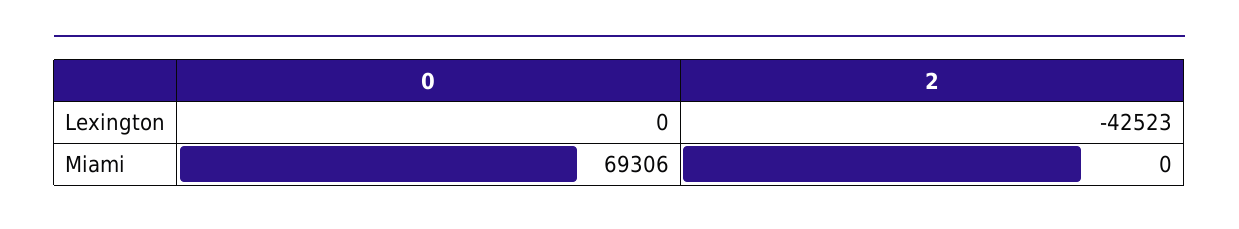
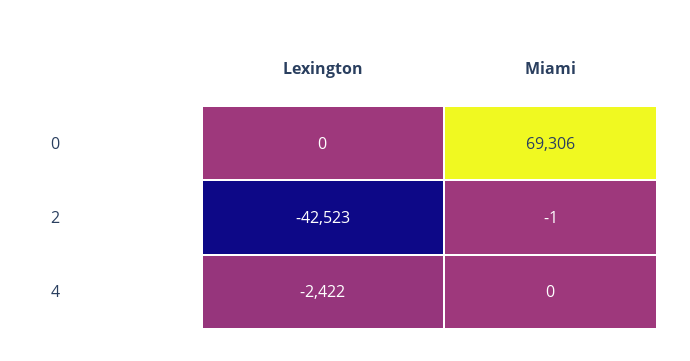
  {
    "0": {
      "Lexington": 0,
      "Miami": 69306
    },
    "2": {
      "Lexington": -42523,
-     "Miami": 0
+     "Miami": -1
-   }
+   },
+   "4": {
+     "Lexington": -2422,
+     "Miami": 0
+   }
  }

